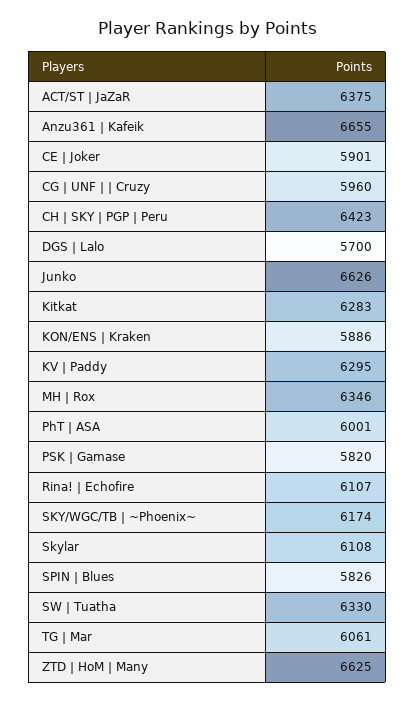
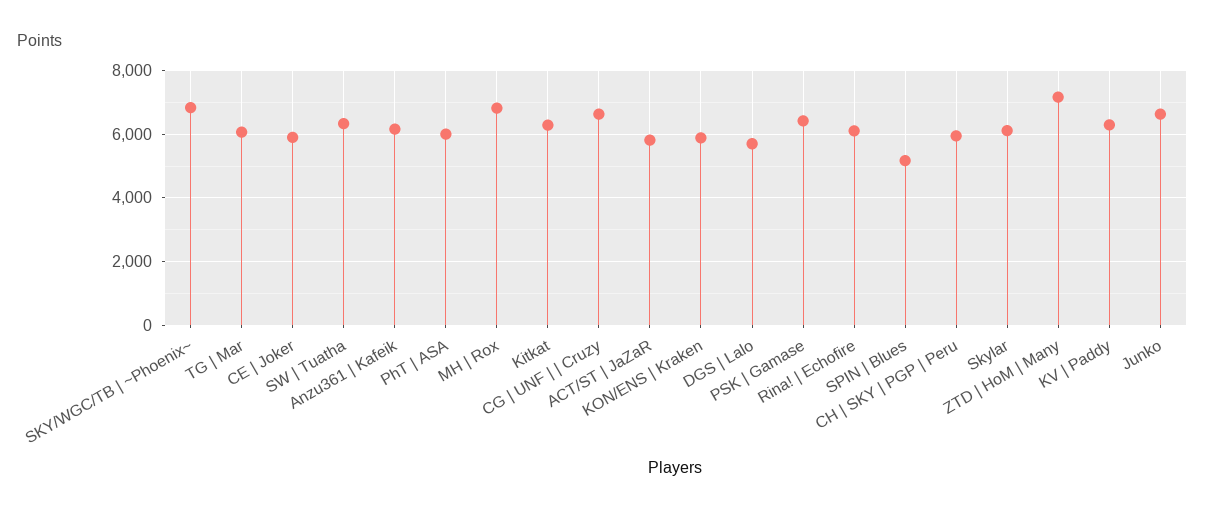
  {
-   "ACT/ST | JaZaR": 6375,
+   "ACT/ST | JaZaR": 5800,
-   "Anzu361 | Kafeik": 6655,
+   "Anzu361 | Kafeik": 6200,
    "CE | Joker": 5901,
-   "CG | UNF | | Cruzy": 5960,
+   "CG | UNF | | Cruzy": 6600,
-   "CH | SKY | PGP | Peru": 6423,
+   "CH | SKY | PGP | Peru": 6000,
    "DGS | Lalo": 5700,
    "Junko": 6626,
    "Kitkat": 6283,
    "KON/ENS | Kraken": 5886,
    "KV | Paddy": 6295,
-   "MH | Rox": 6346,
+   "MH | Rox": 6800,
    "PhT | ASA": 6001,
-   "PSK | Gamase": 5820,
+   "PSK | Gamase": 6400,
    "Rina! | Echofire": 6107,
-   "SKY/WGC/TB | ~Phoenix~": 6174,
+   "SKY/WGC/TB | ~Phoenix~": 6800,
    "Skylar": 6108,
-   "SPIN | Blues": 5826,
+   "SPIN | Blues": 5200,
    "SW | Tuatha": 6330,
    "TG | Mar": 6061,
-   "ZTD | HoM | Many": 6625
+   "ZTD | HoM | Many": 7200
  }

